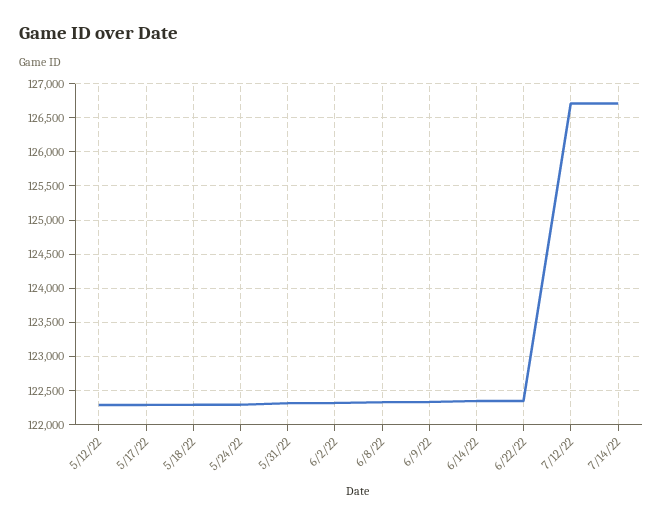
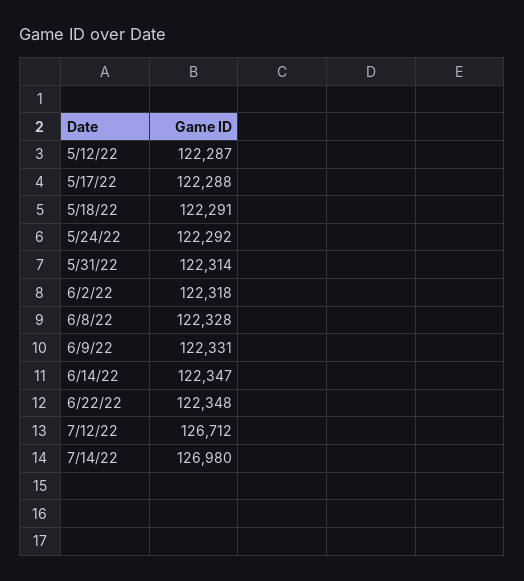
  {
    "5/12/22": 122287,
    "5/17/22": 122288,
    "5/18/22": 122291,
    "5/24/22": 122292,
    "5/31/22": 122314,
    "6/2/22": 122318,
    "6/8/22": 122328,
    "6/9/22": 122331,
    "6/14/22": 122347,
    "6/22/22": 122348,
    "7/12/22": 126712,
-   "7/14/22": 126700
+   "7/14/22": 126980
  }

